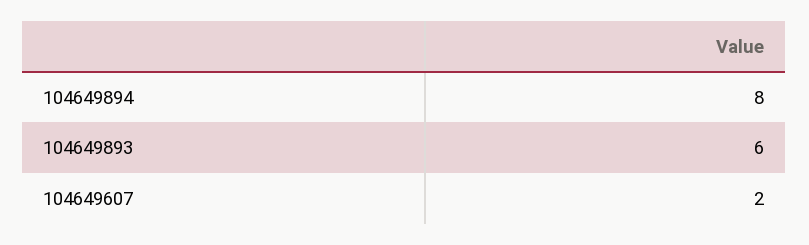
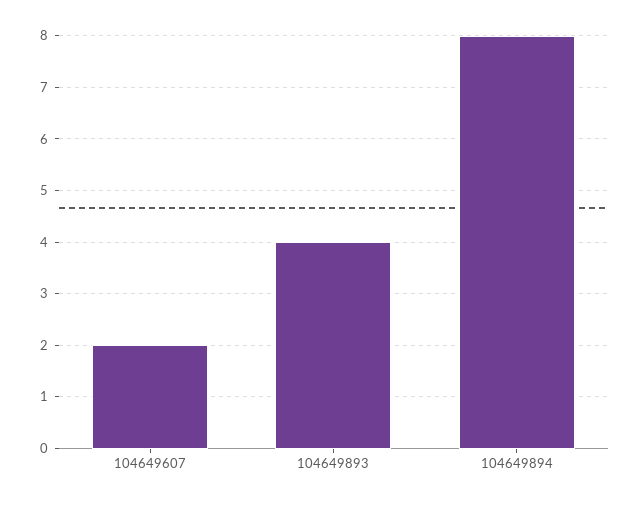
  {
    "104649894": 8,
-   "104649893": 6,
+   "104649893": 4,
    "104649607": 2
  }

